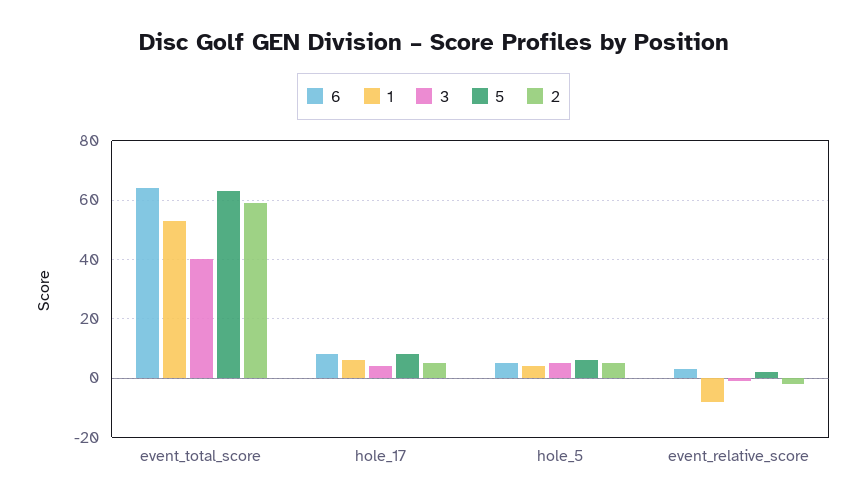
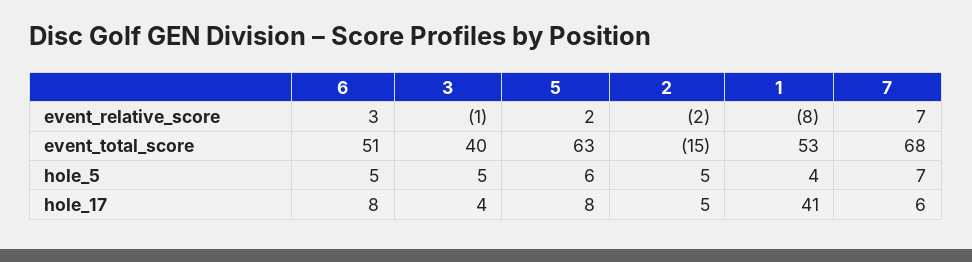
  {
    "6": {
-     "event_total_score": 65,
+     "event_total_score": 51,
      "hole_17": 8,
      "hole_5": 5,
      "event_relative_score": 3
    },
    "1": {
      "event_total_score": 53,
-     "hole_17": 5,
+     "hole_17": 41,
      "hole_5": 4,
      "event_relative_score": -8
    },
    "3": {
      "event_total_score": 40,
      "hole_17": 4,
      "hole_5": 5,
      "event_relative_score": -1
    },
    "5": {
      "event_total_score": 63,
      "hole_17": 8,
      "hole_5": 6,
      "event_relative_score": 2
    },
    "2": {
-     "event_total_score": 60,
+     "event_total_score": -15,
      "hole_17": 5,
      "hole_5": 5,
      "event_relative_score": -2
-   }
+   },
+   "7": {
+     "event_relative_score": 7,
+     "event_total_score": 68,
+     "hole_5": 7,
+     "hole_17": 6
+   }
  }

